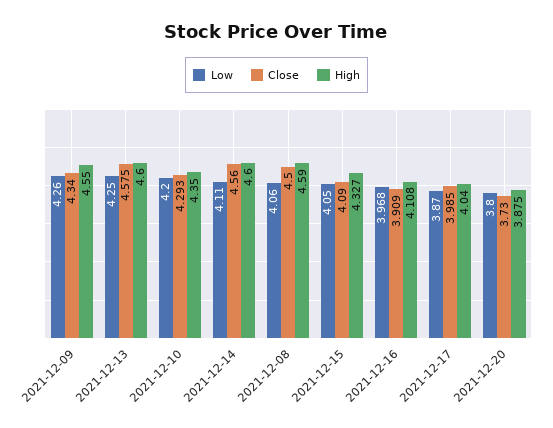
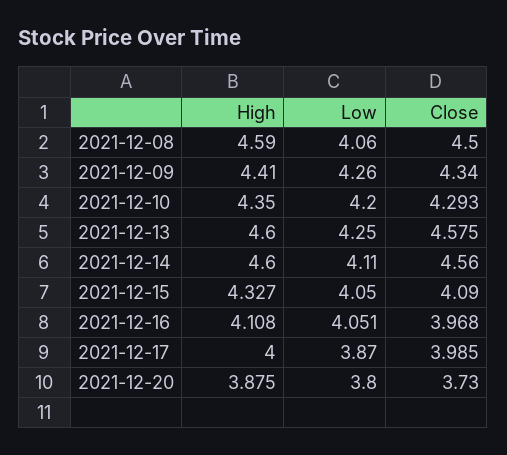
  {
    "Low": {
      "2021-12-09": 4.26,
      "2021-12-13": 4.25,
      "2021-12-10": 4.2,
      "2021-12-14": 4.11,
      "2021-12-08": 4.06,
      "2021-12-15": 4.05,
-     "2021-12-16": 3.968,
+     "2021-12-16": 4.051,
      "2021-12-17": 3.87,
      "2021-12-20": 3.8
    },
    "Close": {
      "2021-12-09": 4.34,
      "2021-12-13": 4.575,
      "2021-12-10": 4.293,
      "2021-12-14": 4.56,
      "2021-12-08": 4.5,
      "2021-12-15": 4.09,
-     "2021-12-16": 3.909,
+     "2021-12-16": 3.968,
      "2021-12-17": 3.985,
      "2021-12-20": 3.73
    },
    "High": {
-     "2021-12-09": 4.55,
+     "2021-12-09": 4.41,
      "2021-12-13": 4.6,
      "2021-12-10": 4.35,
      "2021-12-14": 4.6,
      "2021-12-08": 4.59,
      "2021-12-15": 4.327,
      "2021-12-16": 4.108,
-     "2021-12-17": 4.04,
+     "2021-12-17": 4,
      "2021-12-20": 3.875
    }
  }

